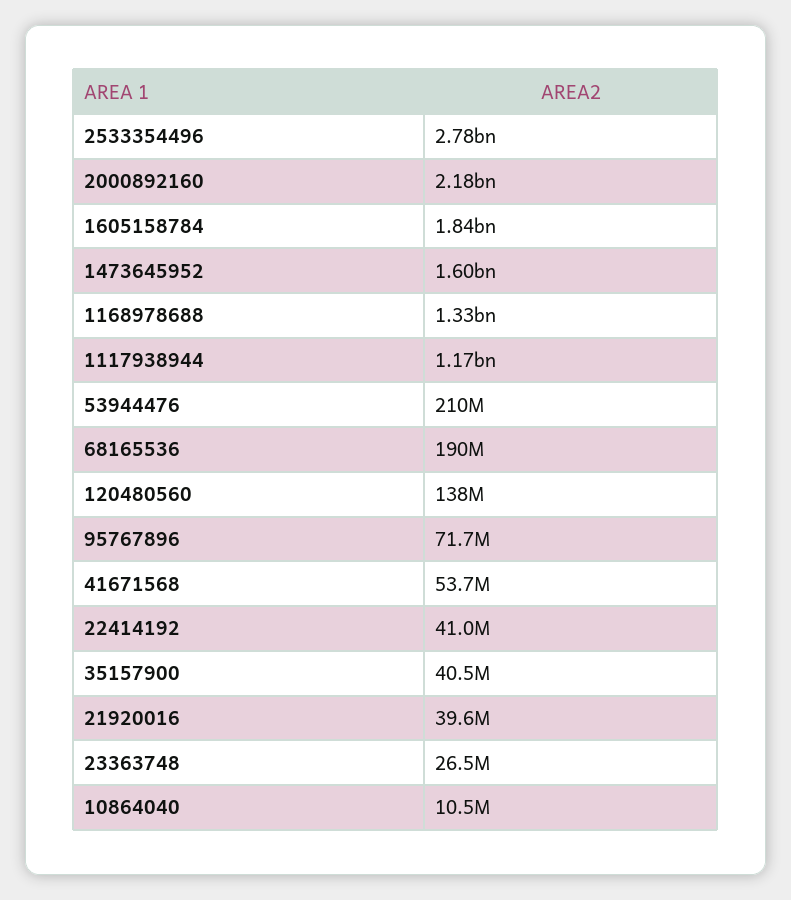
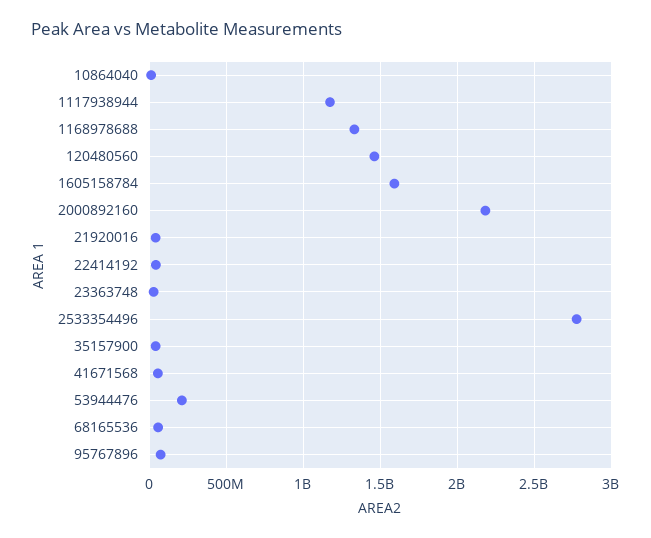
  {
    "2533354496": 2780000000,
    "2000892160": 2180000000,
-   "1605158784": 1840000000,
+   "1605158784": 1600000000,
-   "1473645952": 1600000000,
    "1168978688": 1330000000,
    "1117938944": 1170000000,
    "53944476": 210000000,
-   "68165536": 190000000,
+   "68165536": 50000000,
-   "120480560": 138000000,
+   "120480560": 1450000000,
    "95767896": 71700000,
    "41671568": 53700000,
    "22414192": 41000000,
    "35157900": 40500000,
    "21920016": 39600000,
    "23363748": 26500000,
    "10864040": 10500000
  }

